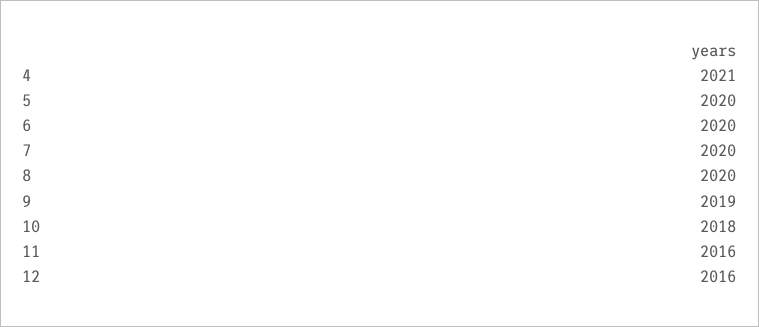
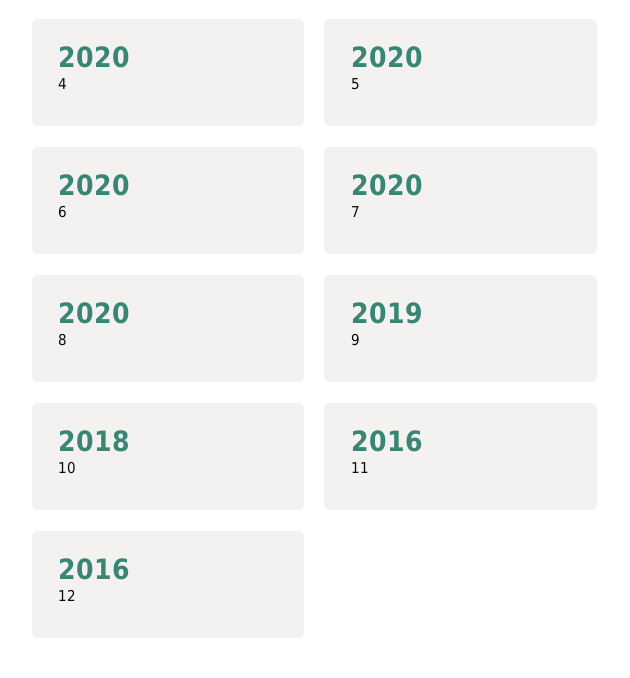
  {
-   "4": 2021,
+   "4": 2020,
    "5": 2020,
    "6": 2020,
    "7": 2020,
    "8": 2020,
    "9": 2019,
    "10": 2018,
    "11": 2016,
    "12": 2016
  }

